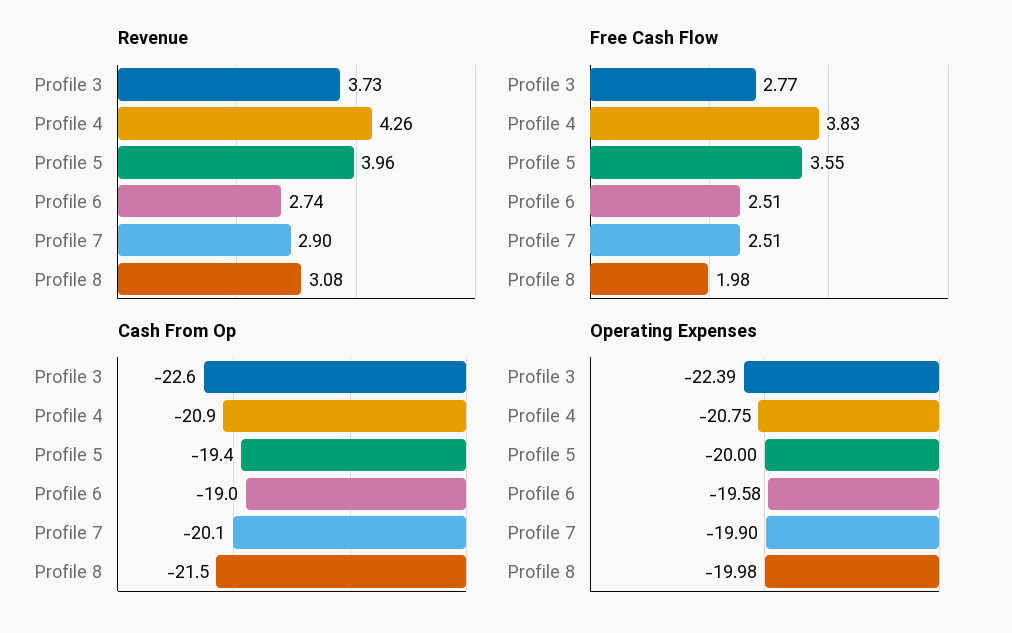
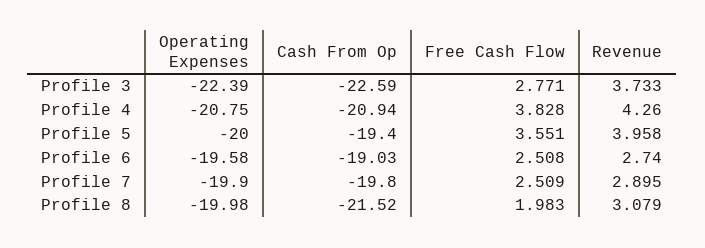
  {
    "Revenue": {
      "Profile 3": 3.733,
      "Profile 4": 4.26,
      "Profile 5": 3.958,
      "Profile 6": 2.74,
      "Profile 7": 2.895,
      "Profile 8": 3.079
    },
    "Free Cash Flow": {
      "Profile 3": 2.771,
      "Profile 4": 3.828,
      "Profile 5": 3.551,
      "Profile 6": 2.508,
      "Profile 7": 2.509,
      "Profile 8": 1.983
    },
    "Cash From Op": {
      "Profile 3": -22.59,
      "Profile 4": -20.94,
      "Profile 5": -19.4,
      "Profile 6": -19.03,
-     "Profile 7": -20.1,
+     "Profile 7": -19.8,
      "Profile 8": -21.52
    },
    "Operating Expenses": {
      "Profile 3": -22.39,
      "Profile 4": -20.75,
      "Profile 5": -20,
      "Profile 6": -19.58,
      "Profile 7": -19.9,
      "Profile 8": -19.98
    }
  }

